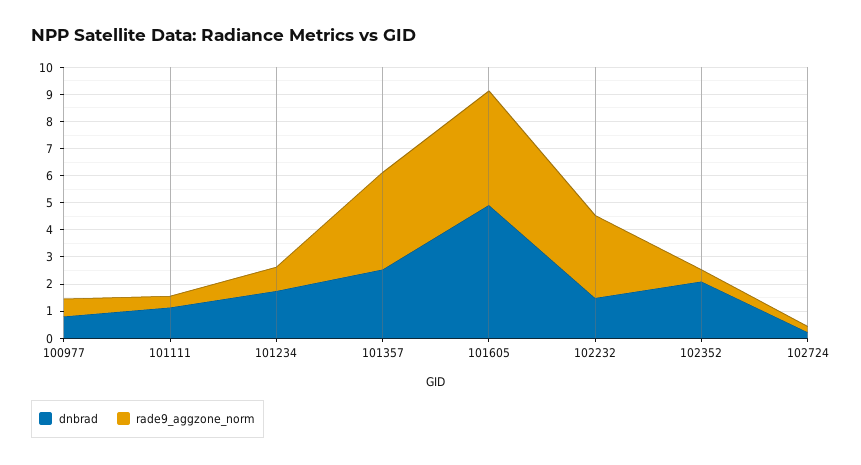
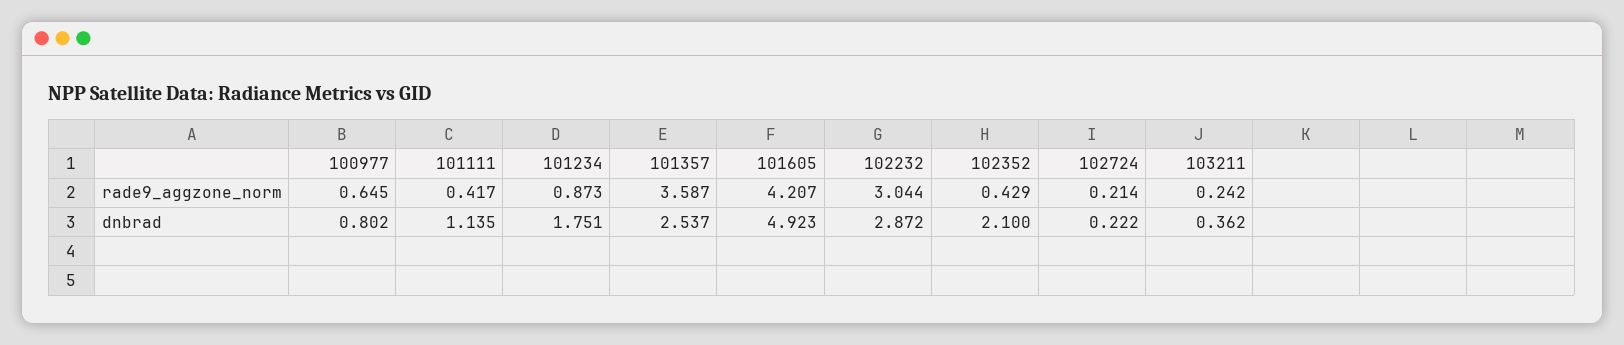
  {
    "dnbrad": {
      "100977": 0.802,
      "101111": 1.135,
      "101234": 1.751,
      "101357": 2.537,
      "101605": 4.923,
-     "102232": 1.5,
+     "102232": 2.872,
      "102352": 2.1,
-     "102724": 0.222
+     "102724": 0.222,
+     "103211": 0.362
    },
    "rade9_aggzone_norm": {
      "100977": 0.645,
      "101111": 0.417,
      "101234": 0.873,
      "101357": 3.587,
      "101605": 4.207,
      "102232": 3.044,
      "102352": 0.429,
-     "102724": 0.214
+     "102724": 0.214,
+     "103211": 0.242
    }
  }

